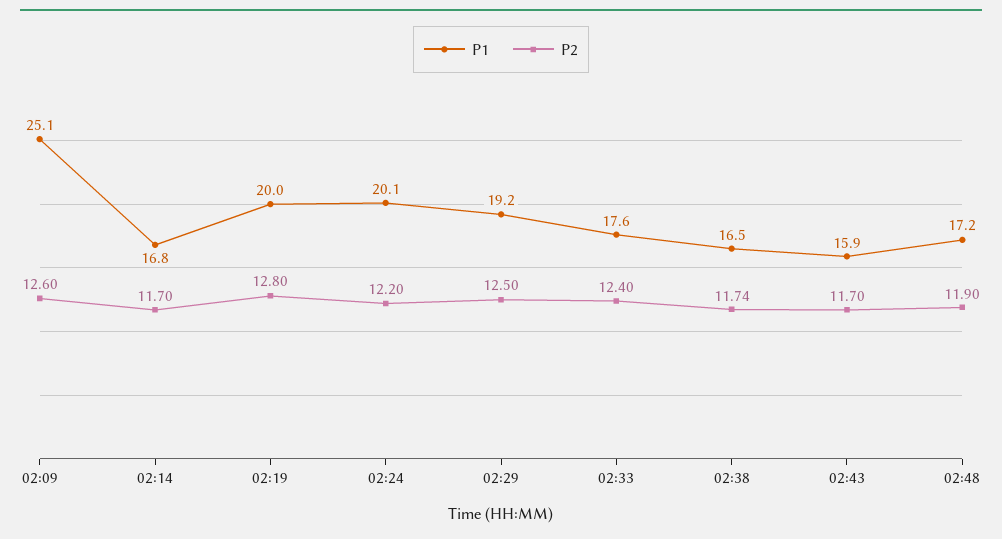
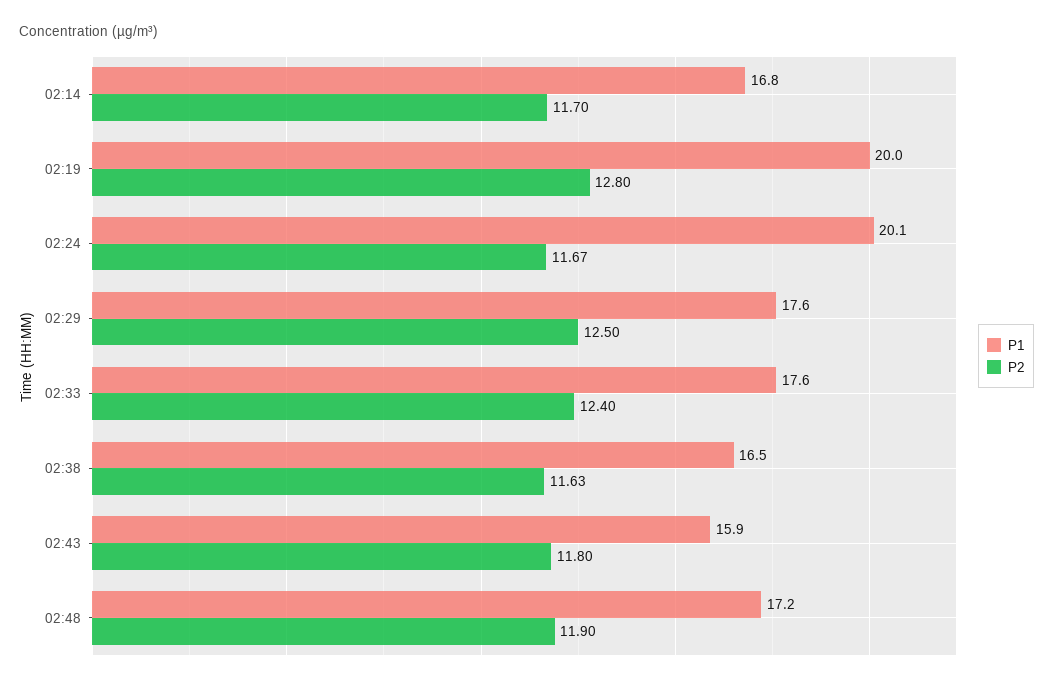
  {
    "P1": {
-     "02:09": 25.1,
      "02:14": 16.8,
      "02:19": 20,
      "02:24": 20.1,
-     "02:29": 19.2,
+     "02:29": 17.6,
      "02:33": 17.6,
      "02:38": 16.5,
      "02:43": 15.9,
      "02:48": 17.2
    },
    "P2": {
-     "02:09": 12.6,
      "02:14": 11.7,
      "02:19": 12.8,
-     "02:24": 12.2,
+     "02:24": 11.67,
      "02:29": 12.5,
      "02:33": 12.4,
-     "02:38": 11.74,
+     "02:38": 11.63,
-     "02:43": 11.7,
+     "02:43": 11.8,
      "02:48": 11.9
    }
  }

